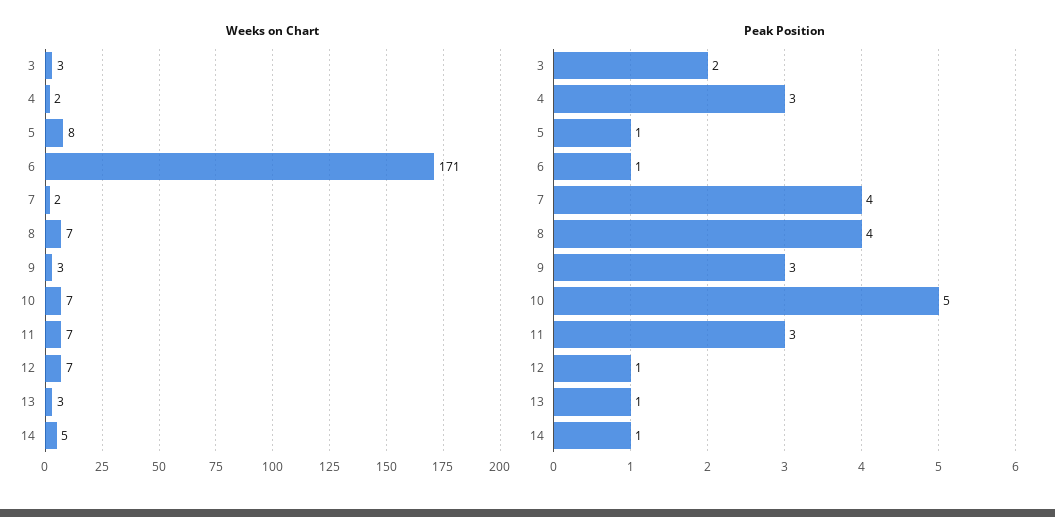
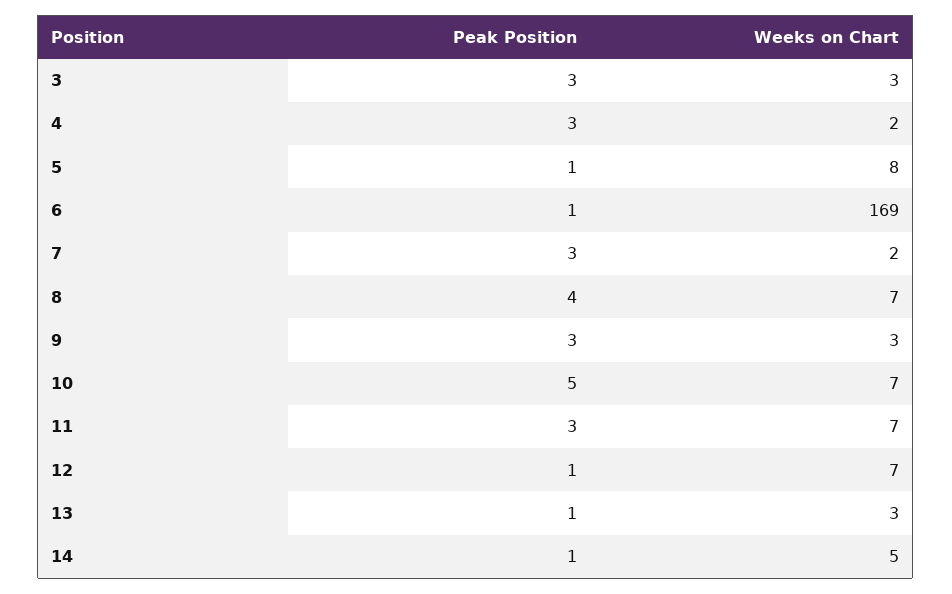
  {
    "Weeks on Chart": {
      "3": 3,
      "4": 2,
      "5": 8,
-     "6": 171,
+     "6": 169,
      "7": 2,
      "8": 7,
      "9": 3,
      "10": 7,
      "11": 7,
      "12": 7,
      "13": 3,
      "14": 5
    },
    "Peak Position": {
-     "3": 2,
+     "3": 3,
      "4": 3,
      "5": 1,
      "6": 1,
-     "7": 4,
+     "7": 3,
      "8": 4,
      "9": 3,
      "10": 5,
      "11": 3,
      "12": 1,
      "13": 1,
      "14": 1
    }
  }

